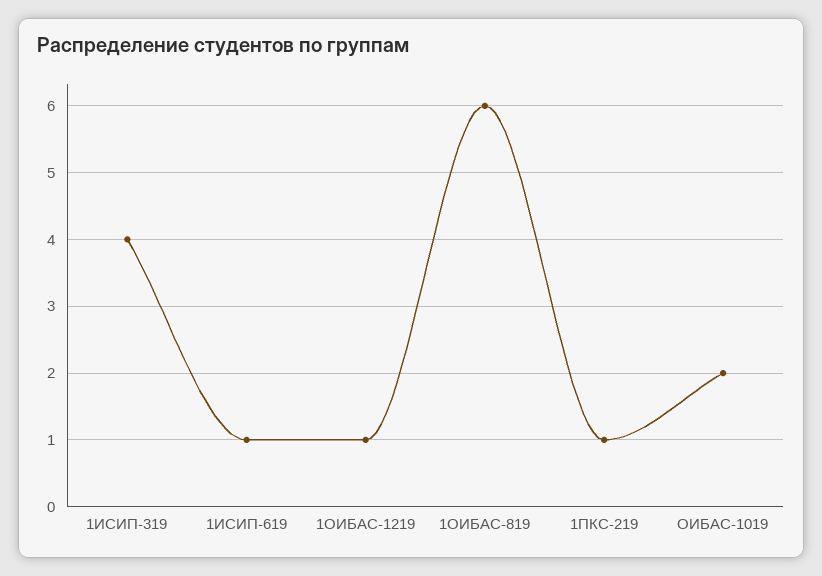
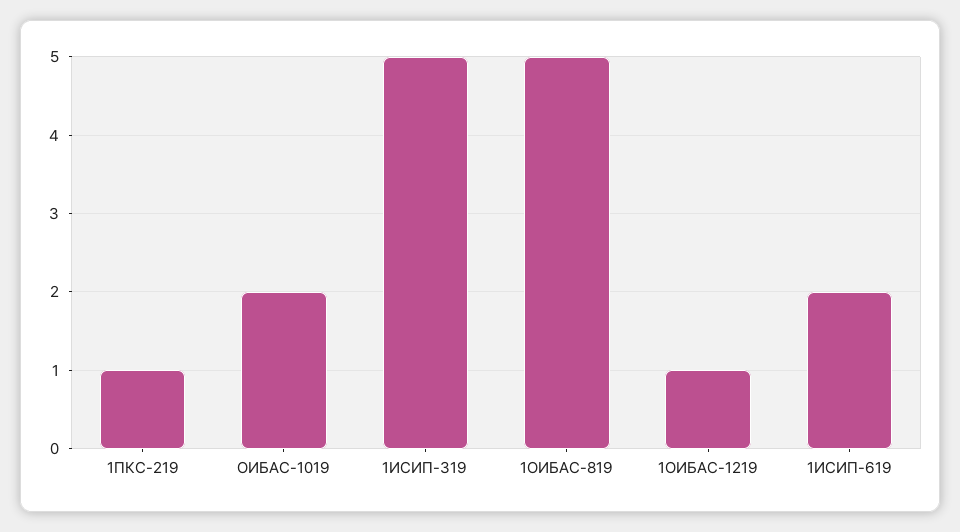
  {
-   "1ИСИП-319": 4,
+   "1ИСИП-319": 5,
-   "1ИСИП-619": 1,
+   "1ИСИП-619": 2,
    "1ОИБАС-1219": 1,
-   "1ОИБАС-819": 6,
+   "1ОИБАС-819": 5,
    "1ПКС-219": 1,
    "ОИБАС-1019": 2
  }

